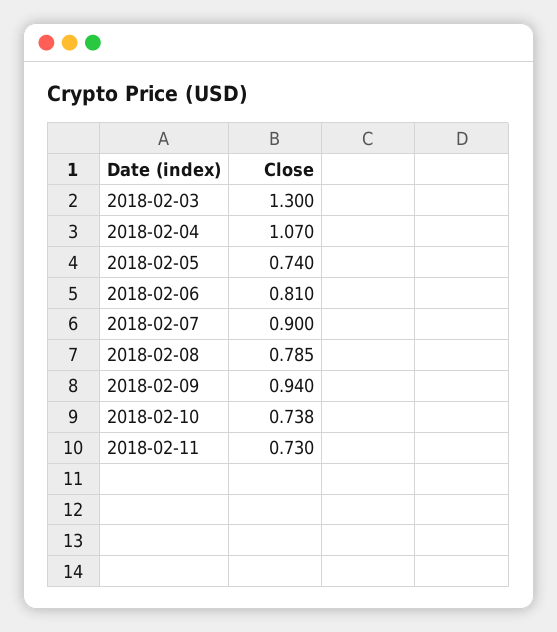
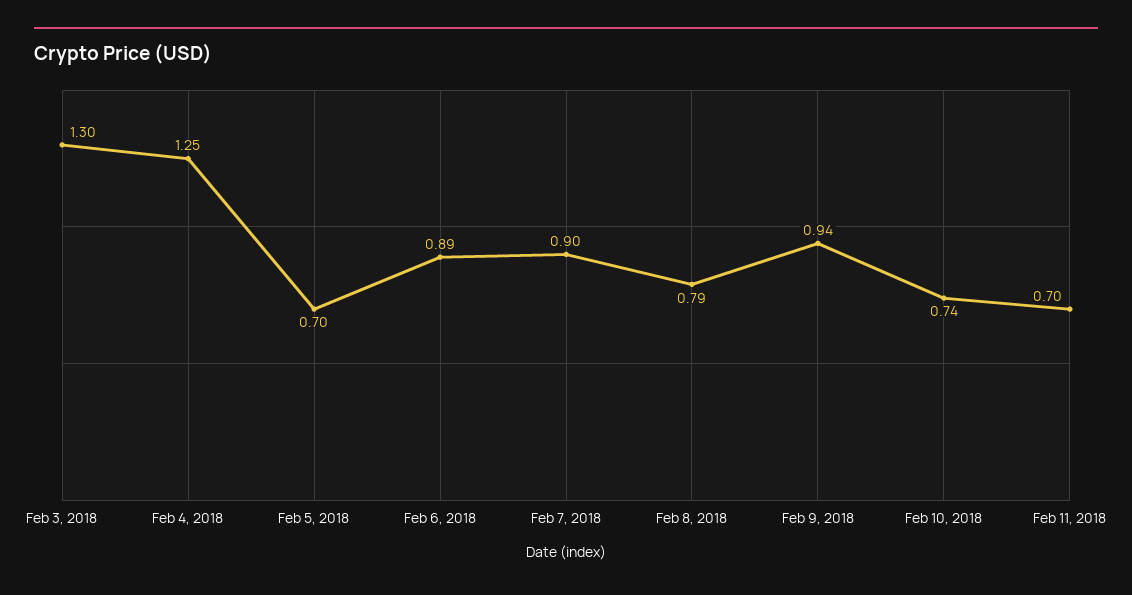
  {
    "2018-02-03": 1.3,
-   "2018-02-04": 1.07,
+   "2018-02-04": 1.25,
-   "2018-02-05": 0.74,
+   "2018-02-05": 0.7,
-   "2018-02-06": 0.81,
+   "2018-02-06": 0.89,
    "2018-02-07": 0.9,
    "2018-02-08": 0.785,
    "2018-02-09": 0.94,
    "2018-02-10": 0.738,
-   "2018-02-11": 0.73
+   "2018-02-11": 0.7
  }

